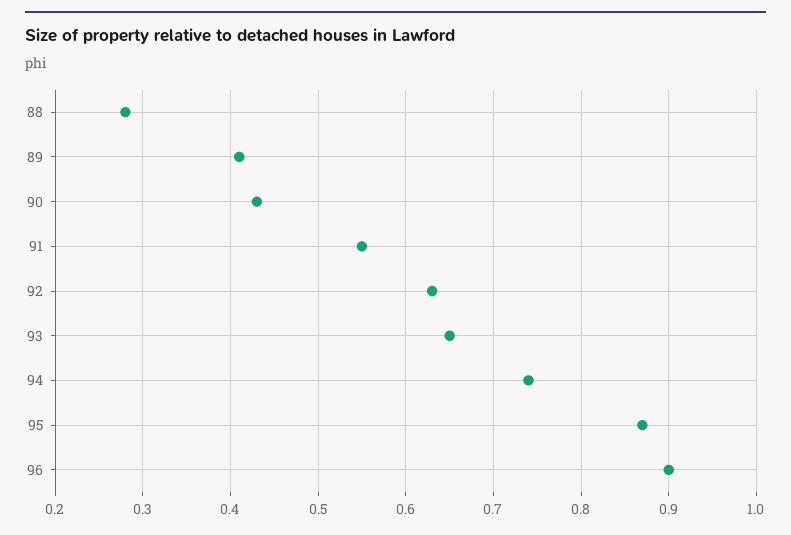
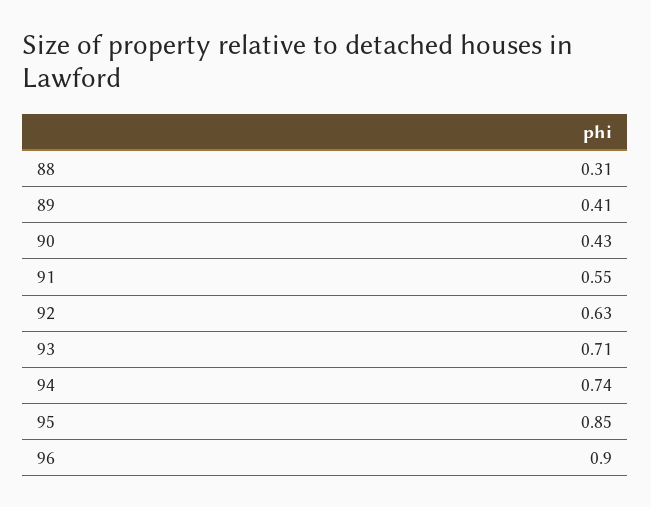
  {
-   "88": 0.28,
+   "88": 0.31,
    "89": 0.41,
    "90": 0.43,
    "91": 0.55,
    "92": 0.63,
-   "93": 0.65,
+   "93": 0.71,
    "94": 0.74,
-   "95": 0.87,
+   "95": 0.85,
    "96": 0.9
  }

